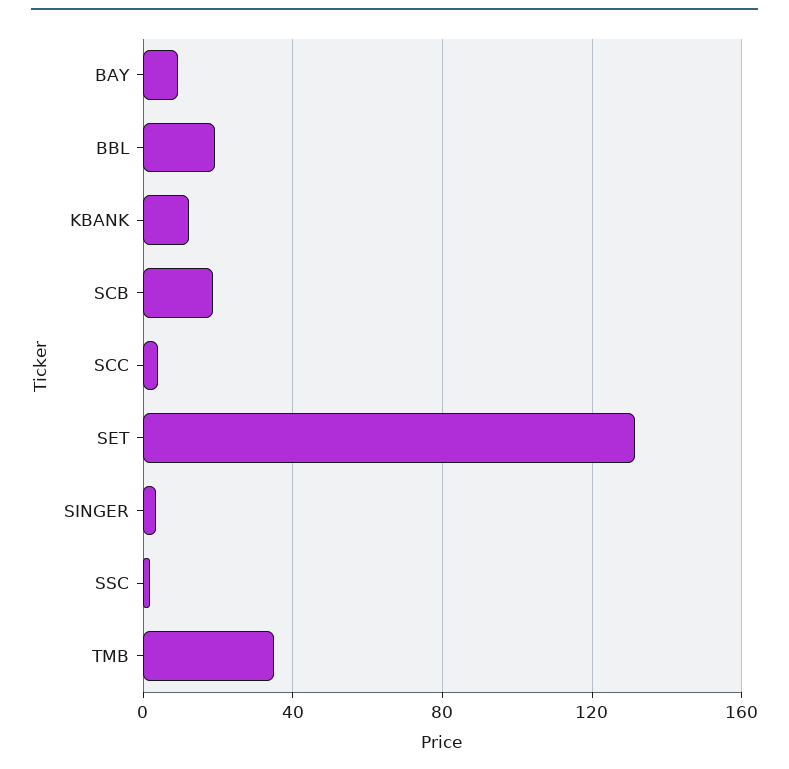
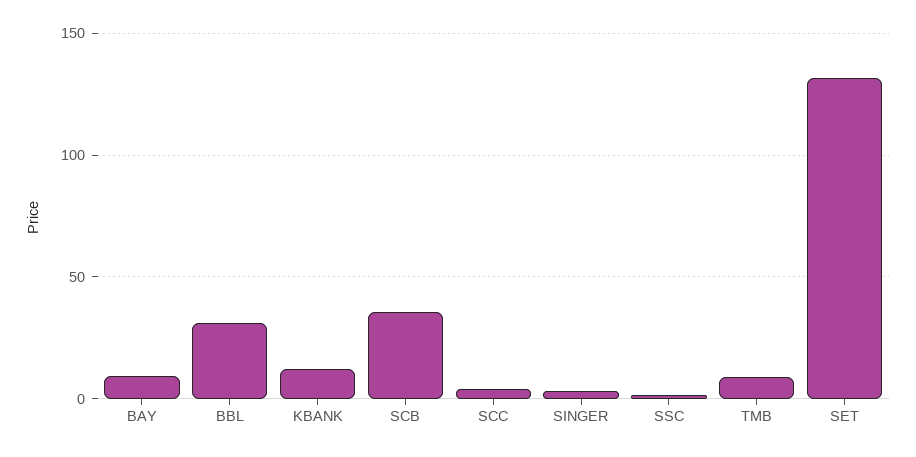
  {
    "BAY": 10,
-   "BBL": 20,
+   "BBL": 30,
    "KBANK": 10,
-   "SCB": 20,
+   "SCB": 35,
    "SCC": 5,
    "SET": 130,
    "SINGER": 5,
    "SSC": 0,
-   "TMB": 35
+   "TMB": 10
  }

